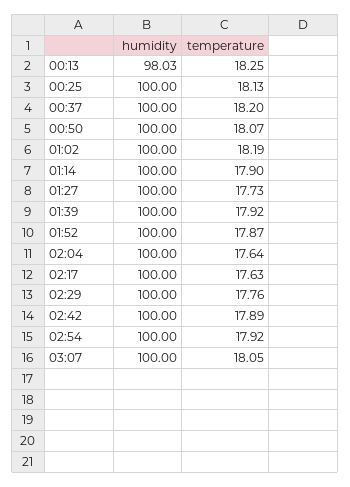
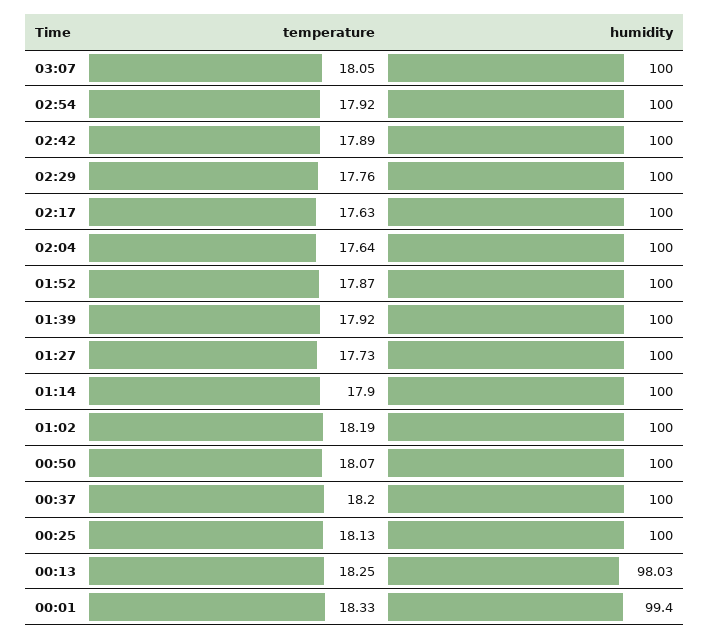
  {
    "humidity": {
      "00:13": 98.03,
      "00:25": 100,
      "00:37": 100,
      "00:50": 100,
      "01:02": 100,
      "01:14": 100,
      "01:27": 100,
      "01:39": 100,
      "01:52": 100,
      "02:04": 100,
      "02:17": 100,
      "02:29": 100,
      "02:42": 100,
      "02:54": 100,
-     "03:07": 100
+     "03:07": 100,
+     "00:01": 99.4
    },
    "temperature": {
      "00:13": 18.25,
      "00:25": 18.13,
      "00:37": 18.2,
      "00:50": 18.07,
      "01:02": 18.19,
      "01:14": 17.9,
      "01:27": 17.73,
      "01:39": 17.92,
      "01:52": 17.87,
      "02:04": 17.64,
      "02:17": 17.63,
      "02:29": 17.76,
      "02:42": 17.89,
      "02:54": 17.92,
-     "03:07": 18.05
+     "03:07": 18.05,
+     "00:01": 18.33
    }
  }

